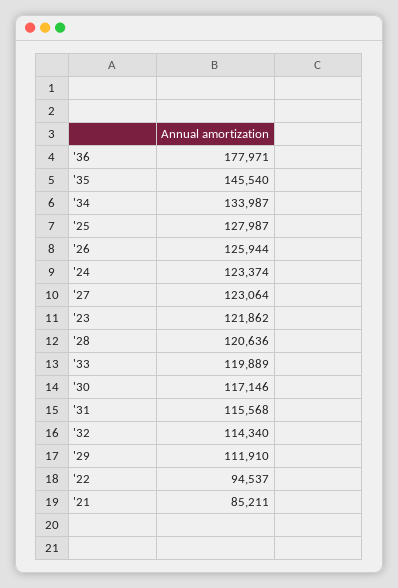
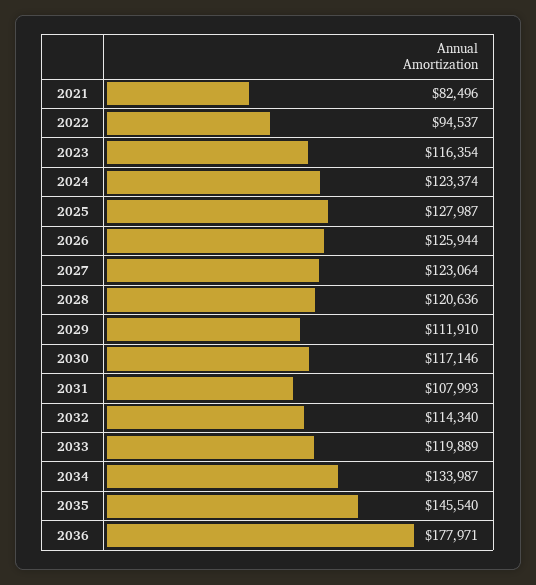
  {
    "'36": 177971,
    "'35": 145540,
    "'34": 133987,
    "'25": 127987,
    "'26": 125944,
    "'24": 123374,
    "'27": 123064,
-   "'23": 121862,
+   "'23": 116354,
    "'28": 120636,
    "'33": 119889,
    "'30": 117146,
-   "'31": 115568,
+   "'31": 107993,
    "'32": 114340,
    "'29": 111910,
    "'22": 94537,
-   "'21": 85211
+   "'21": 82496
  }

